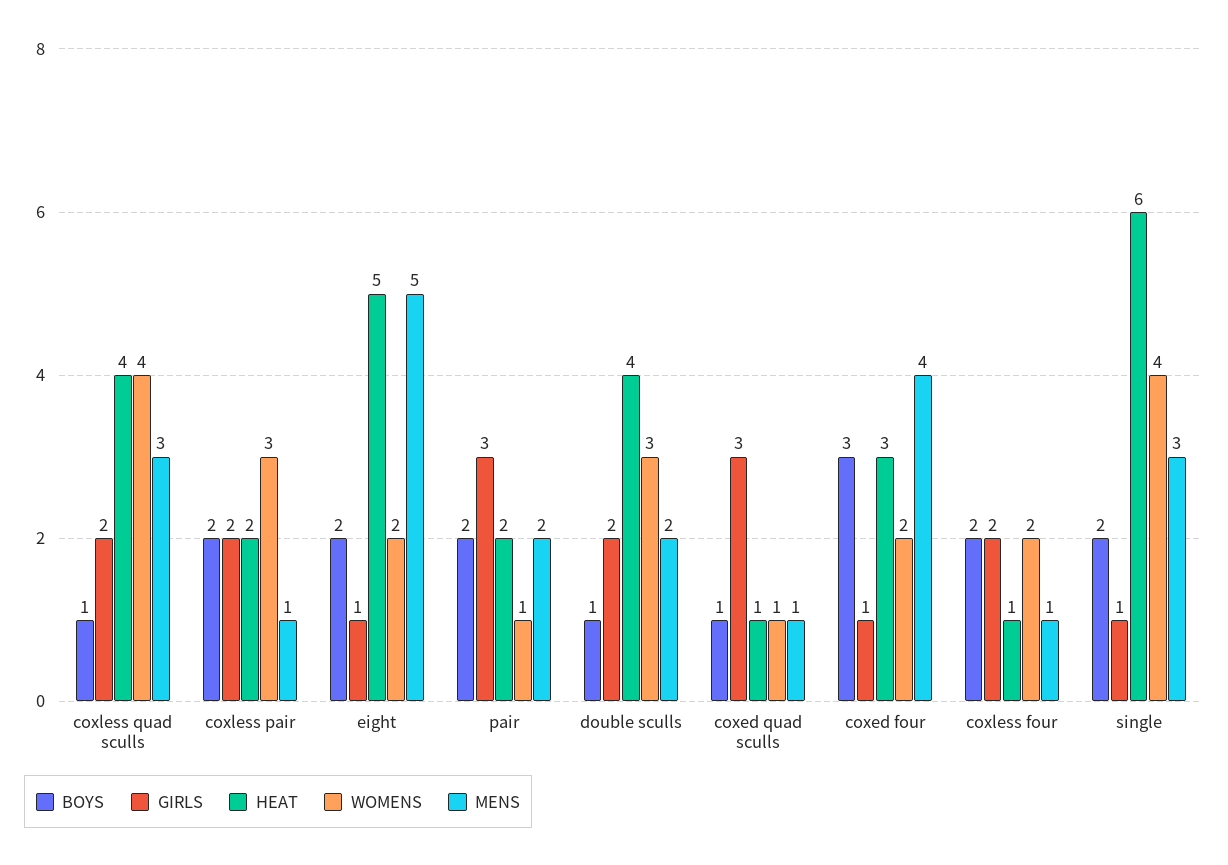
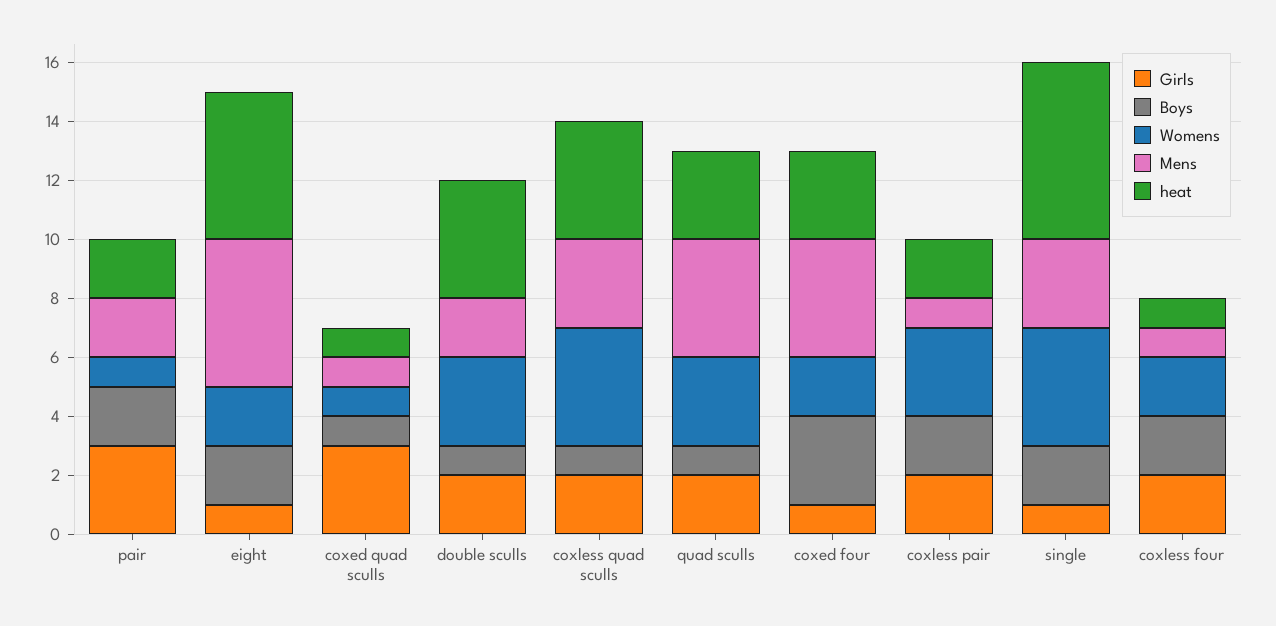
  {
    "BOYS": {
      "coxless quad sculls": 1,
      "coxless pair": 2,
      "eight": 2,
      "pair": 2,
      "double sculls": 1,
      "coxed quad sculls": 1,
      "coxed four": 3,
      "coxless four": 2,
-     "single": 2
+     "single": 2,
+     "quad sculls": 1
    },
    "GIRLS": {
      "coxless quad sculls": 2,
      "coxless pair": 2,
      "eight": 1,
      "pair": 3,
      "double sculls": 2,
      "coxed quad sculls": 3,
      "coxed four": 1,
      "coxless four": 2,
-     "single": 1
+     "single": 1,
+     "quad sculls": 2
    },
    "HEAT": {
      "coxless quad sculls": 4,
      "coxless pair": 2,
      "eight": 5,
      "pair": 2,
      "double sculls": 4,
      "coxed quad sculls": 1,
      "coxed four": 3,
      "coxless four": 1,
-     "single": 6
+     "single": 6,
+     "quad sculls": 3
    },
    "WOMENS": {
      "coxless quad sculls": 4,
      "coxless pair": 3,
      "eight": 2,
      "pair": 1,
      "double sculls": 3,
      "coxed quad sculls": 1,
      "coxed four": 2,
      "coxless four": 2,
-     "single": 4
+     "single": 4,
+     "quad sculls": 3
    },
    "MENS": {
      "coxless quad sculls": 3,
      "coxless pair": 1,
      "eight": 5,
      "pair": 2,
      "double sculls": 2,
      "coxed quad sculls": 1,
      "coxed four": 4,
      "coxless four": 1,
-     "single": 3
+     "single": 3,
+     "quad sculls": 4
    }
  }

